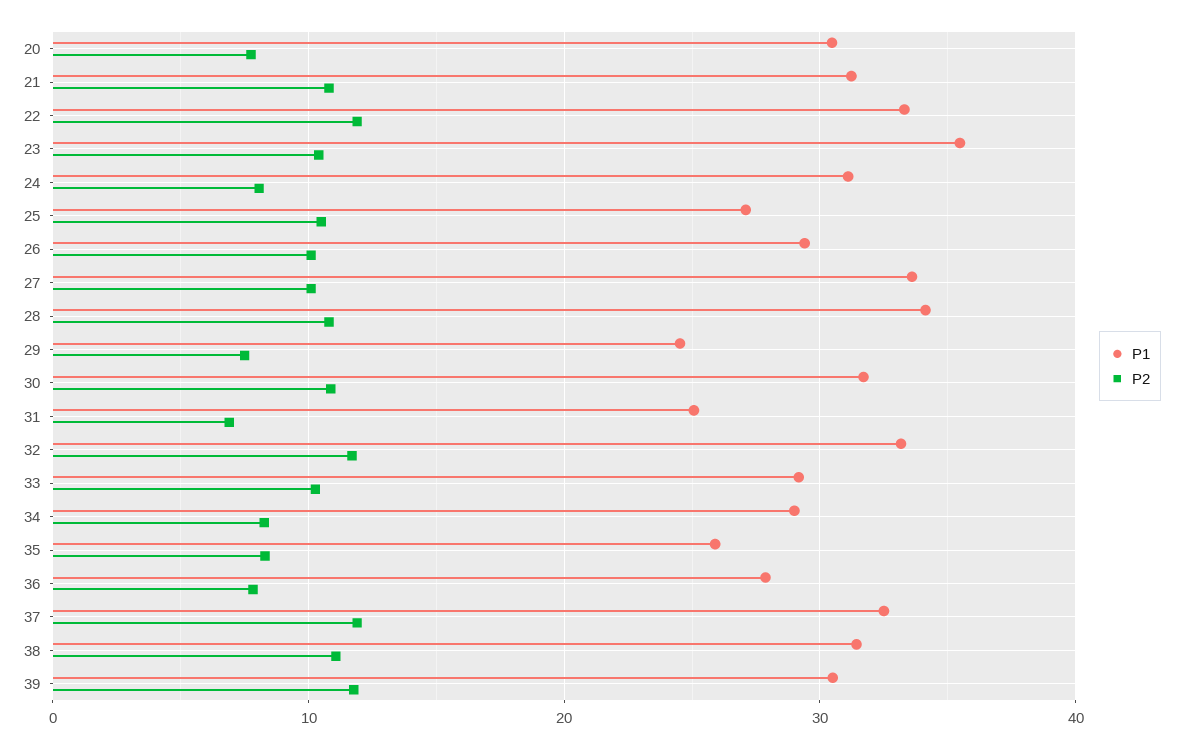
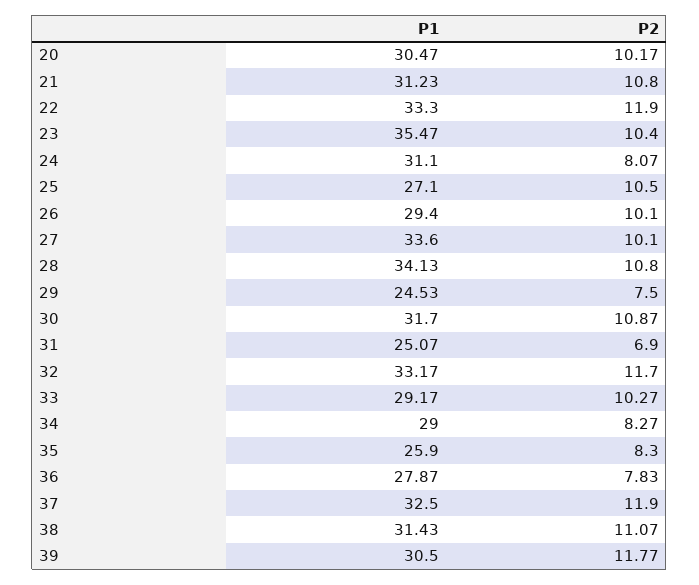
  {
    "P1": {
      "20": 30.47,
      "21": 31.23,
      "22": 33.3,
      "23": 35.47,
      "24": 31.1,
      "25": 27.1,
      "26": 29.4,
      "27": 33.6,
      "28": 34.13,
      "29": 24.53,
      "30": 31.7,
      "31": 25.07,
      "32": 33.17,
      "33": 29.17,
      "34": 29,
      "35": 25.9,
      "36": 27.87,
      "37": 32.5,
      "38": 31.43,
      "39": 30.5
    },
    "P2": {
-     "20": 8,
+     "20": 10.17,
      "21": 10.8,
      "22": 11.9,
      "23": 10.4,
      "24": 8.07,
      "25": 10.5,
      "26": 10.1,
      "27": 10.1,
      "28": 10.8,
      "29": 7.5,
      "30": 10.87,
      "31": 6.9,
      "32": 11.7,
      "33": 10.27,
      "34": 8.27,
      "35": 8.3,
      "36": 7.83,
      "37": 11.9,
      "38": 11.07,
      "39": 11.77
    }
  }

